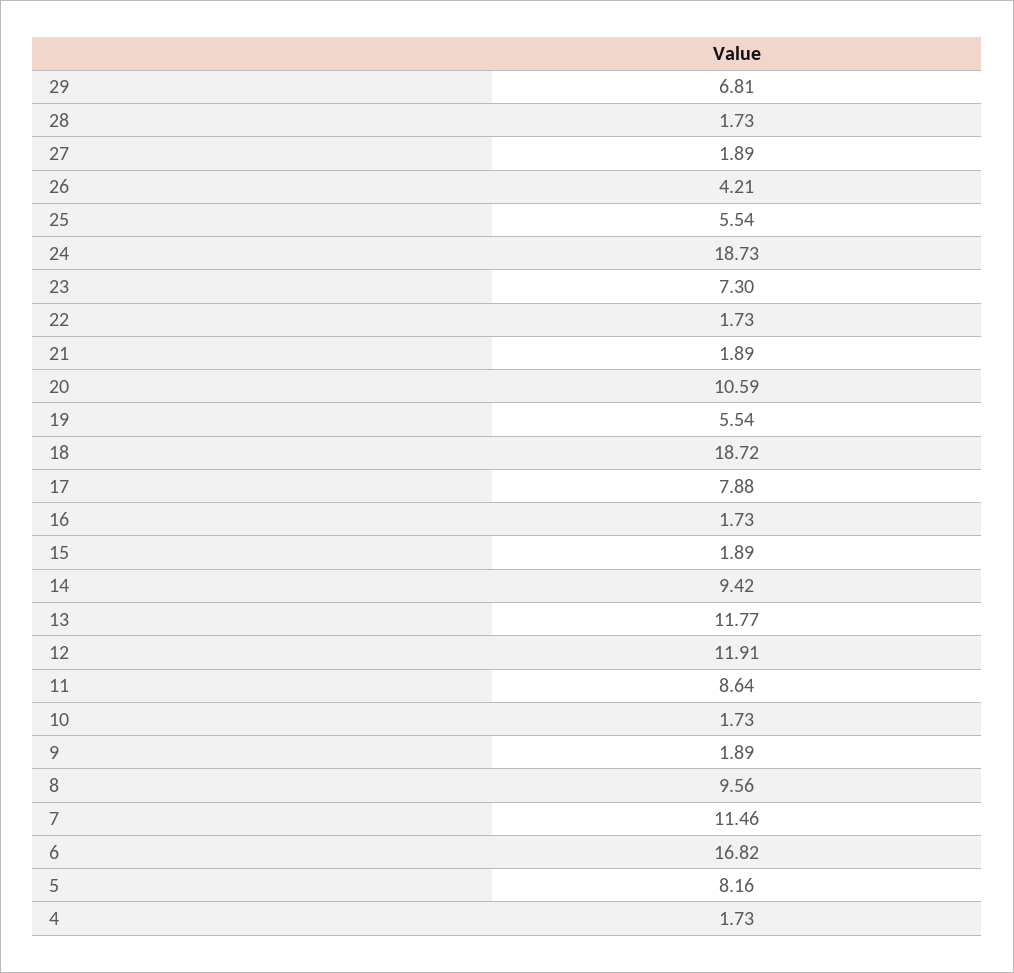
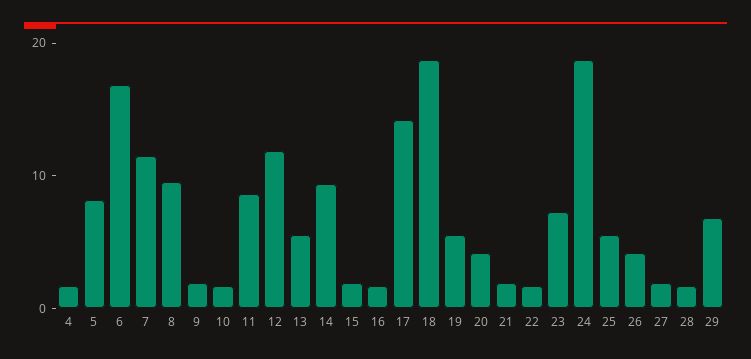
  {
    "29": 6.81,
    "28": 1.73,
    "27": 1.89,
    "26": 4.21,
    "25": 5.54,
    "24": 18.73,
    "23": 7.3,
    "22": 1.73,
    "21": 1.89,
-   "20": 10.59,
+   "20": 4,
    "19": 5.54,
    "18": 18.72,
-   "17": 7.88,
+   "17": 14,
    "16": 1.73,
    "15": 1.89,
    "14": 9.42,
-   "13": 11.77,
+   "13": 6,
    "12": 11.91,
    "11": 8.64,
    "10": 1.73,
    "9": 1.89,
    "8": 9.56,
    "7": 11.46,
    "6": 16.82,
    "5": 8.16,
    "4": 1.73
  }

